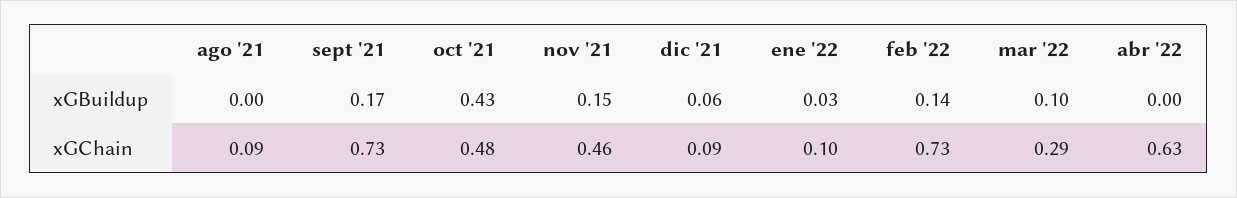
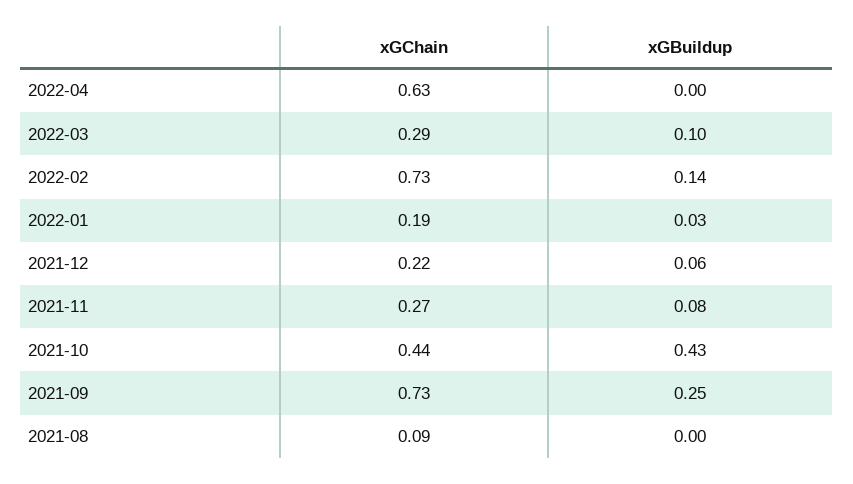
  {
    "ago '21": {
      "xGBuildup": 0,
      "xGChain": 0.09
    },
    "sept '21": {
-     "xGBuildup": 0.17,
+     "xGBuildup": 0.25,
      "xGChain": 0.73
    },
    "oct '21": {
      "xGBuildup": 0.43,
-     "xGChain": 0.48
+     "xGChain": 0.44
    },
    "nov '21": {
-     "xGBuildup": 0.15,
+     "xGBuildup": 0.08,
-     "xGChain": 0.46
+     "xGChain": 0.27
    },
    "dic '21": {
      "xGBuildup": 0.06,
-     "xGChain": 0.09
+     "xGChain": 0.22
    },
    "ene '22": {
      "xGBuildup": 0.03,
-     "xGChain": 0.1
+     "xGChain": 0.19
    },
    "feb '22": {
      "xGBuildup": 0.14,
      "xGChain": 0.73
    },
    "mar '22": {
      "xGBuildup": 0.1,
      "xGChain": 0.29
    },
    "abr '22": {
      "xGBuildup": 0,
      "xGChain": 0.63
    }
  }

